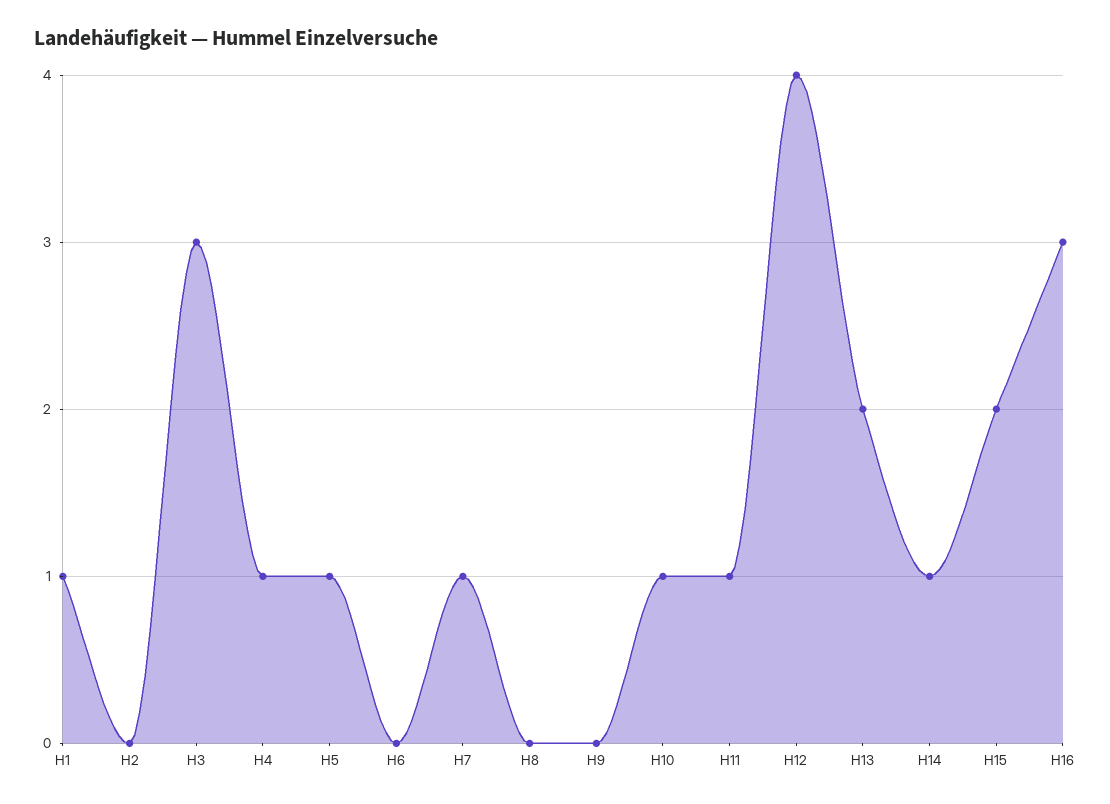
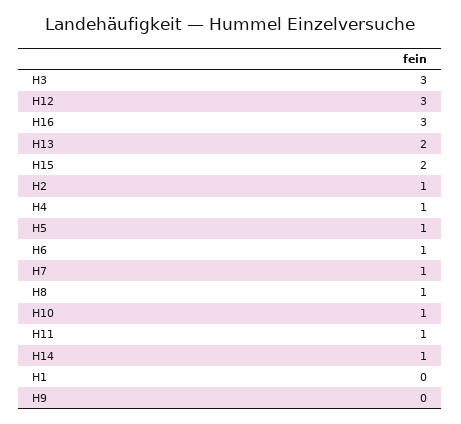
  {
-   "H1": 1,
+   "H1": 0,
-   "H2": 0,
+   "H2": 1,
    "H3": 3,
    "H4": 1,
    "H5": 1,
-   "H6": 0,
+   "H6": 1,
    "H7": 1,
-   "H8": 0,
+   "H8": 1,
    "H9": 0,
    "H10": 1,
    "H11": 1,
-   "H12": 4,
+   "H12": 3,
    "H13": 2,
    "H14": 1,
    "H15": 2,
    "H16": 3
  }

